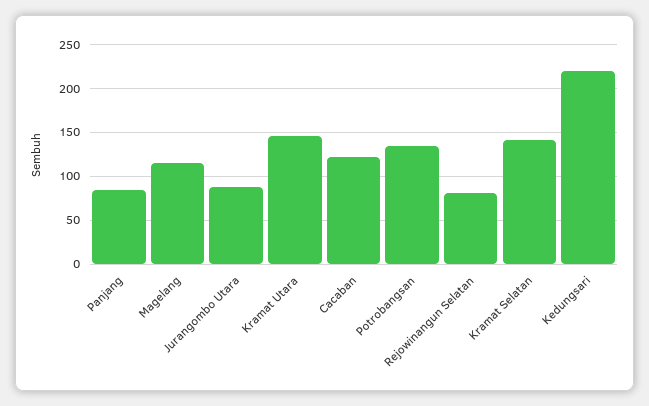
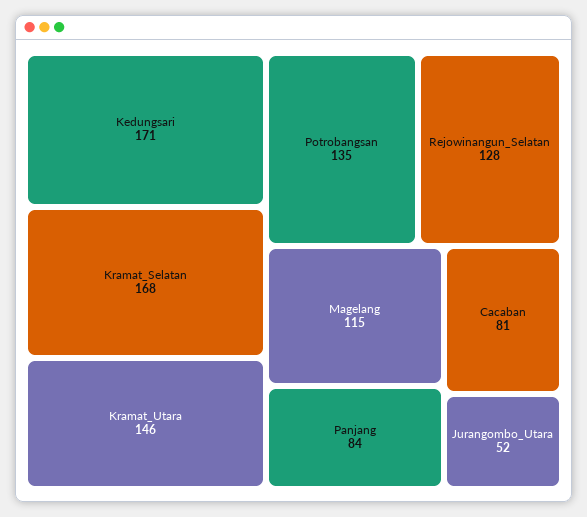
  {
    "Panjang": 84,
    "Magelang": 115,
-   "Jurangombo Utara": 90,
+   "Jurangombo Utara": 52,
    "Kramat Utara": 146,
-   "Cacaban": 120,
+   "Cacaban": 81,
    "Potrobangsan": 135,
-   "Rejowinangun Selatan": 80,
+   "Rejowinangun Selatan": 128,
-   "Kramat Selatan": 140,
+   "Kramat Selatan": 168,
-   "Kedungsari": 220
+   "Kedungsari": 171
  }

